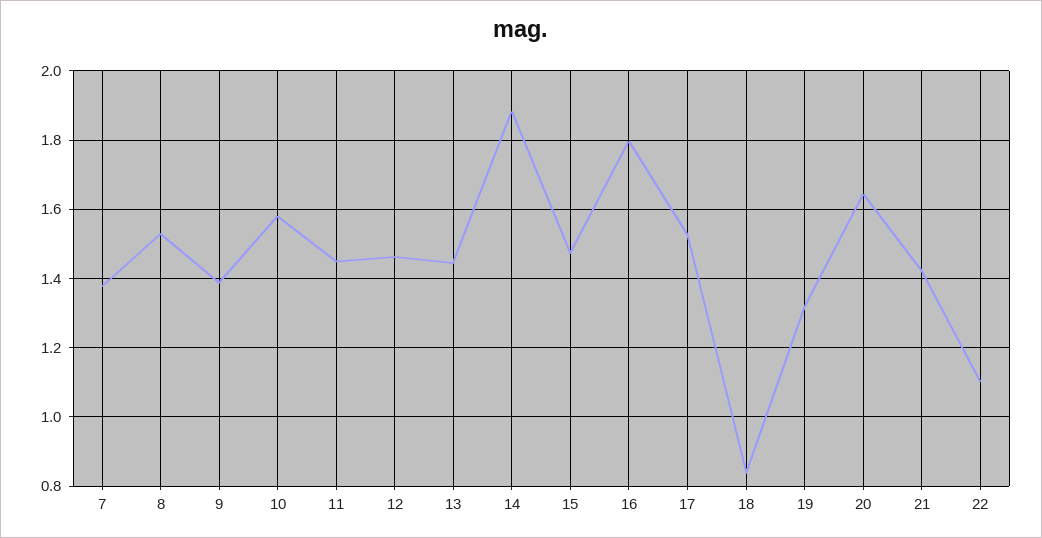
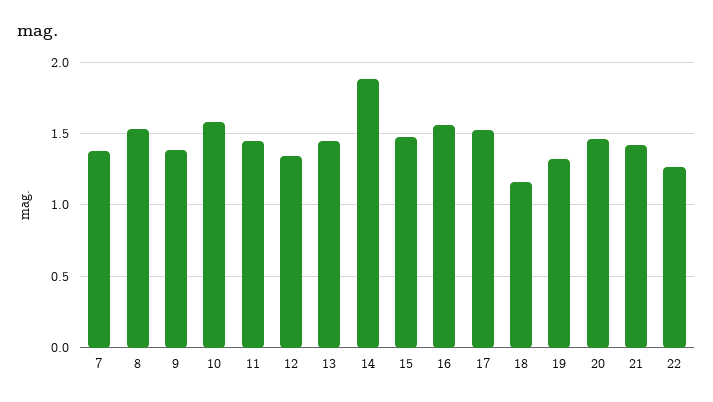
  {
    "7": 1.38,
    "8": 1.52,
    "9": 1.38,
    "10": 1.58,
    "11": 1.46,
-   "12": 1.46,
+   "12": 1.35,
    "13": 1.44,
    "14": 1.88,
    "15": 1.48,
-   "16": 1.8,
+   "16": 1.55,
    "17": 1.52,
-   "18": 0.84,
+   "18": 1.15,
    "19": 1.32,
-   "20": 1.64,
+   "20": 1.45,
    "21": 1.42,
-   "22": 1.1
+   "22": 1.25
  }

